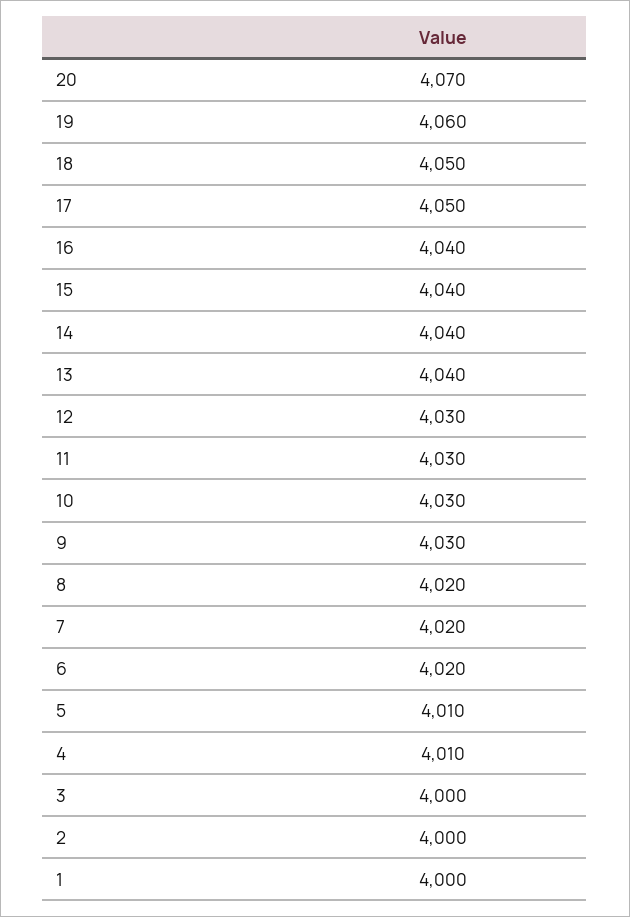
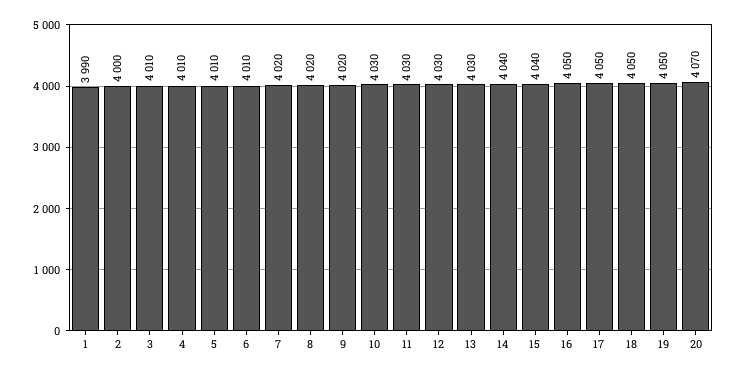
  {
    "20": 4070,
-   "19": 4060,
+   "19": 4050,
    "18": 4050,
    "17": 4050,
-   "16": 4040,
+   "16": 4050,
    "15": 4040,
    "14": 4040,
-   "13": 4040,
+   "13": 4030,
    "12": 4030,
    "11": 4030,
    "10": 4030,
-   "9": 4030,
+   "9": 4020,
    "8": 4020,
    "7": 4020,
-   "6": 4020,
+   "6": 4010,
    "5": 4010,
    "4": 4010,
-   "3": 4000,
+   "3": 4010,
    "2": 4000,
-   "1": 4000
+   "1": 3990
  }

